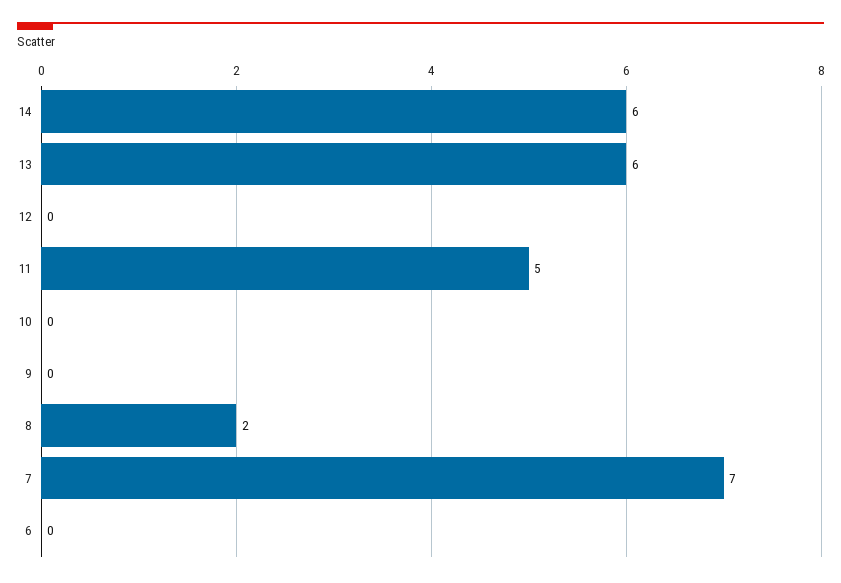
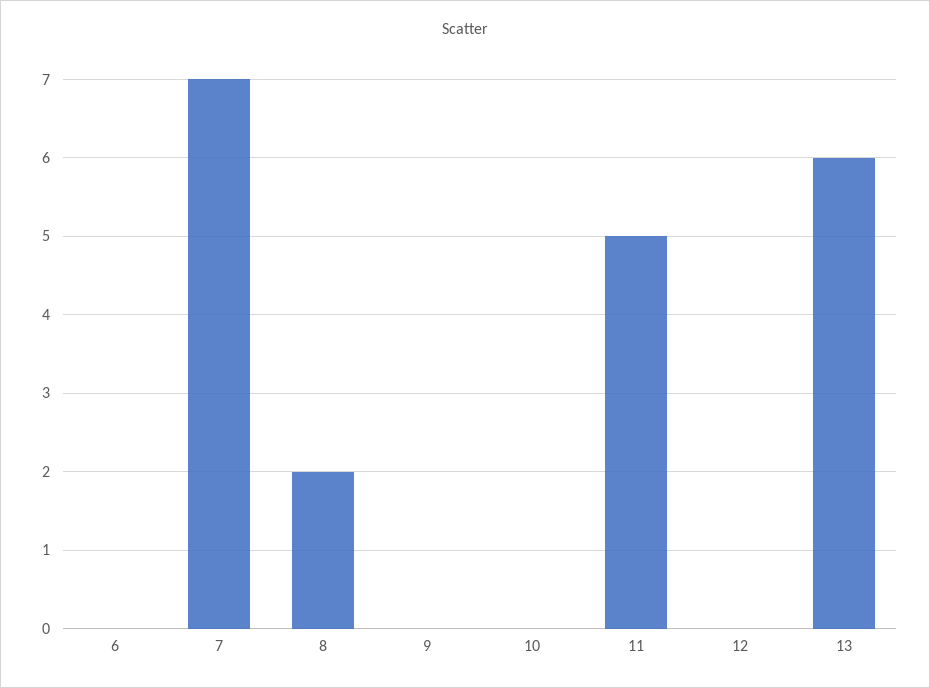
  {
-   "14": 6,
    "13": 6,
    "12": 0,
    "11": 5,
    "10": 0,
    "9": 0,
    "8": 2,
    "7": 7,
    "6": 0
  }

